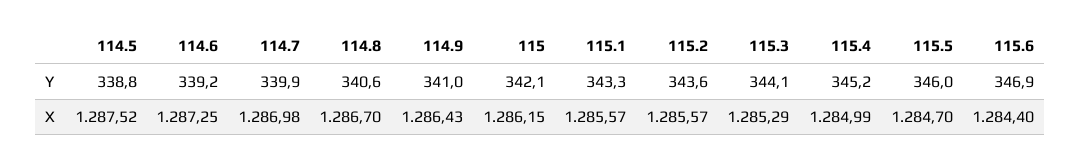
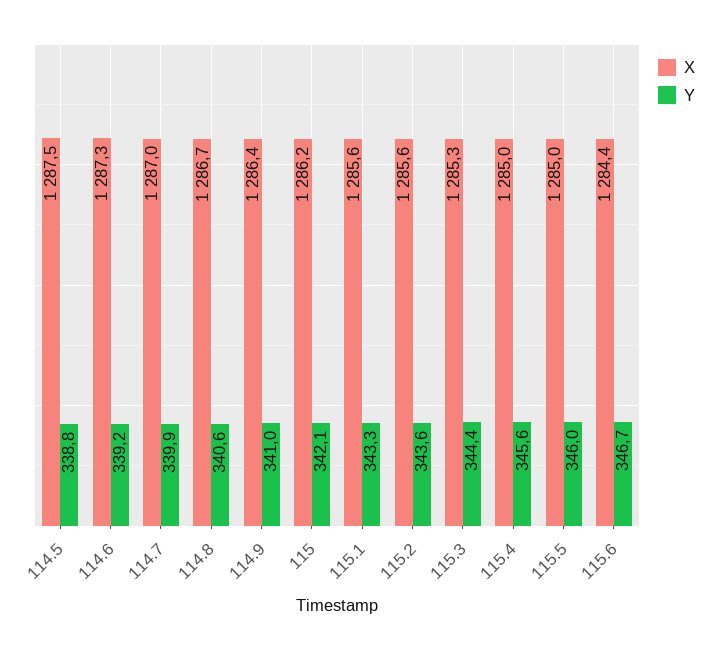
  {
    "Y": {
      "114.5": 338.8,
      "114.6": 339.2,
      "114.7": 339.9,
      "114.8": 340.6,
      "114.9": 341,
      "115": 342.1,
      "115.1": 343.3,
      "115.2": 343.6,
-     "115.3": 344.1,
+     "115.3": 344.4,
-     "115.4": 345.2,
+     "115.4": 345.6,
      "115.5": 346,
-     "115.6": 346.9
+     "115.6": 346.7
    },
    "X": {
      "114.5": 1287.52,
      "114.6": 1287.25,
      "114.7": 1286.98,
      "114.8": 1286.7,
      "114.9": 1286.43,
      "115": 1286.15,
      "115.1": 1285.57,
      "115.2": 1285.57,
      "115.3": 1285.29,
      "115.4": 1284.99,
-     "115.5": 1284.7,
+     "115.5": 1285,
      "115.6": 1284.4
    }
  }

